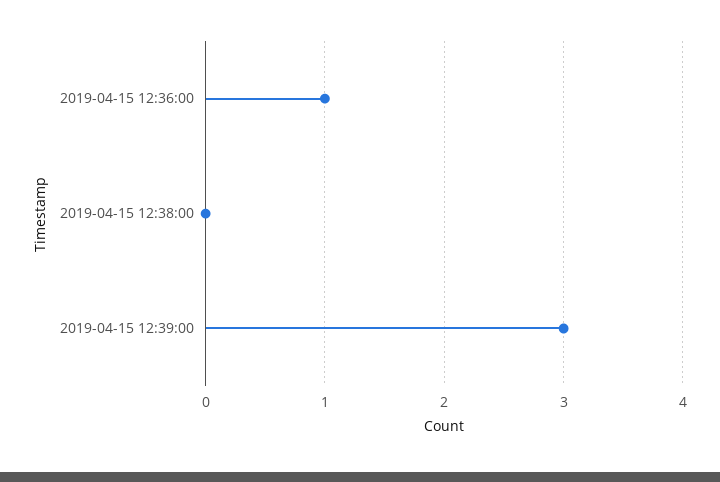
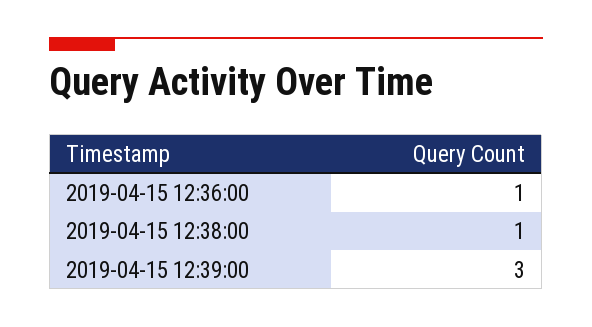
  {
    "2019-04-15 12:36:00": 1,
-   "2019-04-15 12:38:00": 0,
+   "2019-04-15 12:38:00": 1,
    "2019-04-15 12:39:00": 3
  }

